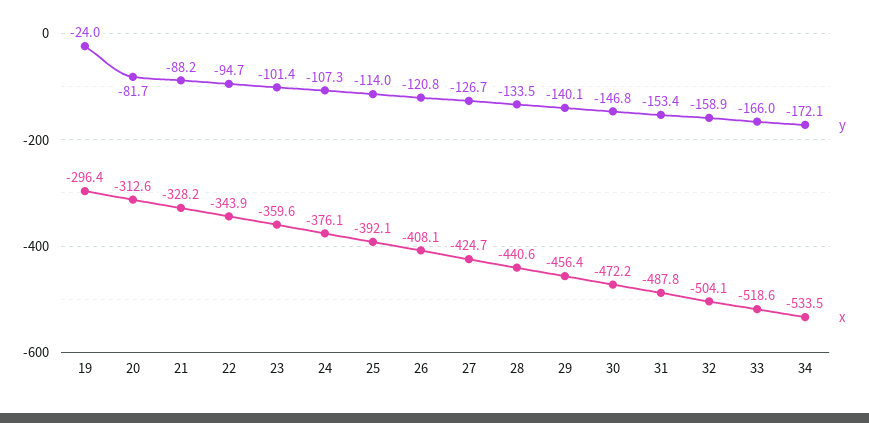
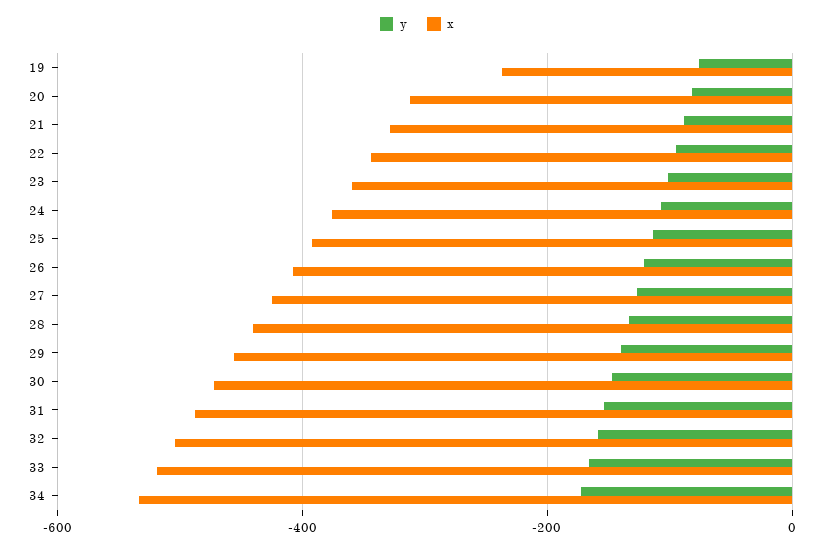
  {
    "y": {
-     "19": -24,
+     "19": -80,
      "20": -81.7,
      "21": -88.2,
      "22": -94.7,
      "23": -101.4,
      "24": -107.3,
      "25": -114,
      "26": -120.8,
      "27": -126.7,
      "28": -133.5,
      "29": -140.1,
      "30": -146.8,
      "31": -153.4,
      "32": -158.9,
      "33": -166,
      "34": -172.1
    },
    "x": {
-     "19": -296.4,
+     "19": -240,
      "20": -312.6,
      "21": -328.2,
      "22": -343.9,
      "23": -359.6,
      "24": -376.1,
      "25": -392.1,
      "26": -408.1,
      "27": -424.7,
      "28": -440.6,
      "29": -456.4,
      "30": -472.2,
      "31": -487.8,
      "32": -504.1,
      "33": -518.6,
      "34": -533.5
    }
  }

